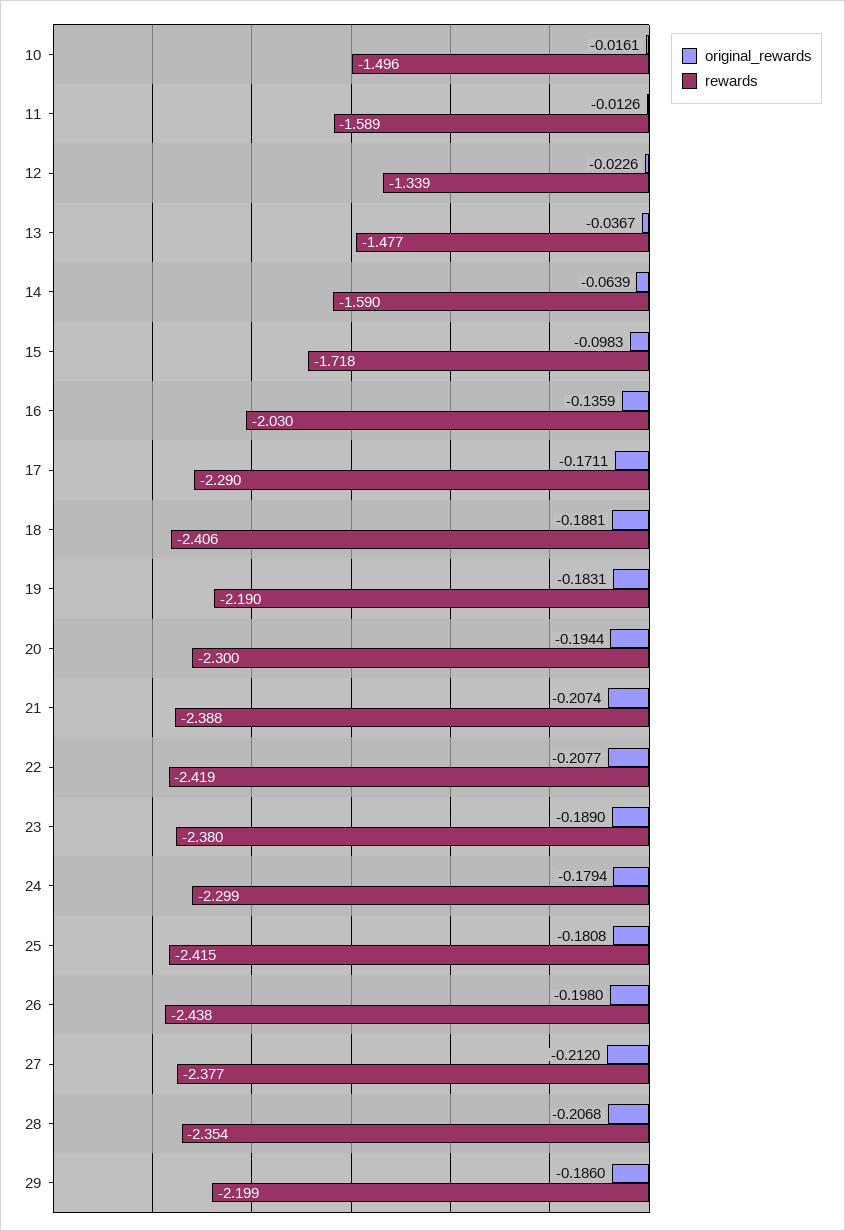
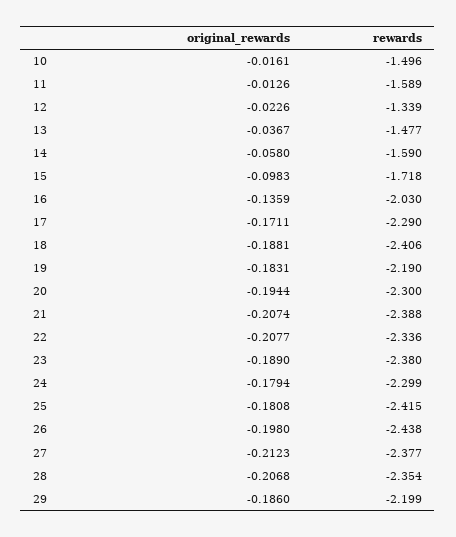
  {
    "original_rewards": {
      "10": -0.0161,
      "11": -0.0126,
      "12": -0.0226,
      "13": -0.0367,
-     "14": -0.0639,
+     "14": -0.058,
      "15": -0.0983,
      "16": -0.1359,
      "17": -0.1711,
      "18": -0.1881,
      "19": -0.1831,
      "20": -0.1944,
      "21": -0.2074,
      "22": -0.2077,
      "23": -0.189,
      "24": -0.1794,
      "25": -0.1808,
      "26": -0.198,
-     "27": -0.212,
+     "27": -0.2123,
      "28": -0.2068,
      "29": -0.186
    },
    "rewards": {
      "10": -1.496,
      "11": -1.589,
      "12": -1.339,
      "13": -1.477,
      "14": -1.59,
      "15": -1.718,
      "16": -2.03,
      "17": -2.29,
      "18": -2.406,
      "19": -2.19,
      "20": -2.3,
      "21": -2.388,
-     "22": -2.419,
+     "22": -2.336,
      "23": -2.38,
      "24": -2.299,
      "25": -2.415,
      "26": -2.438,
      "27": -2.377,
      "28": -2.354,
      "29": -2.199
    }
  }

